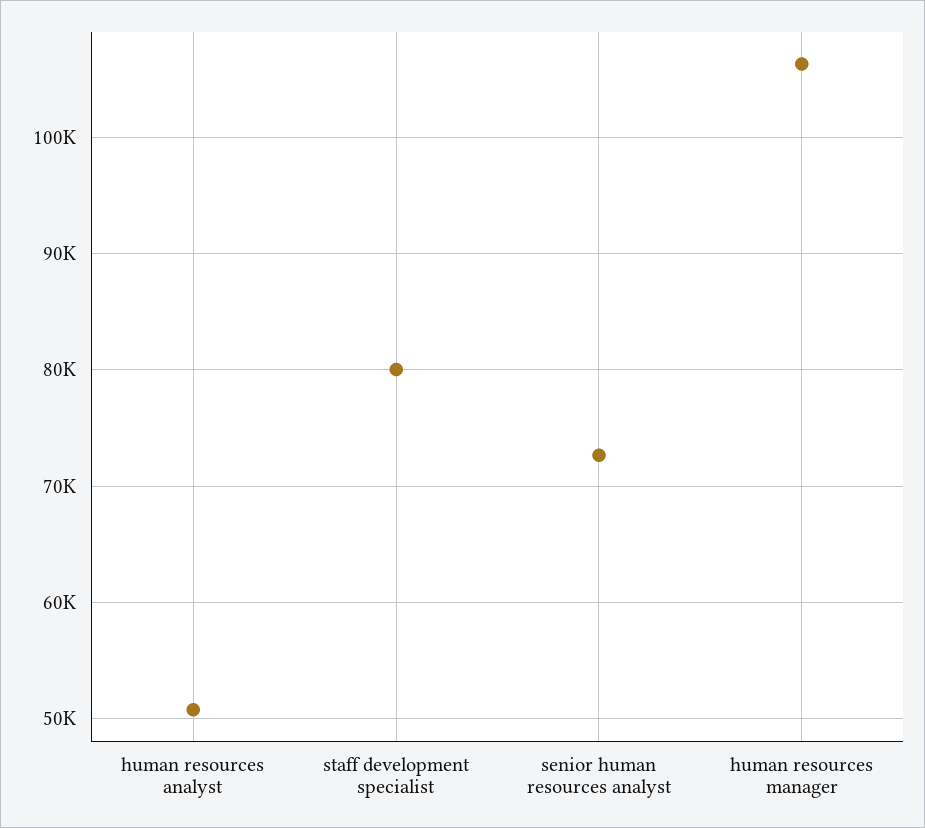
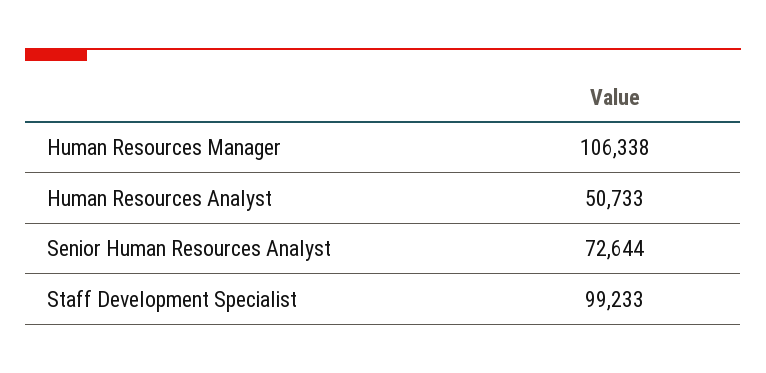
  {
    "human resources analyst": 50733,
-   "staff development specialist": 80000,
+   "staff development specialist": 99233,
    "senior human resources analyst": 72644,
    "human resources manager": 106338
  }

